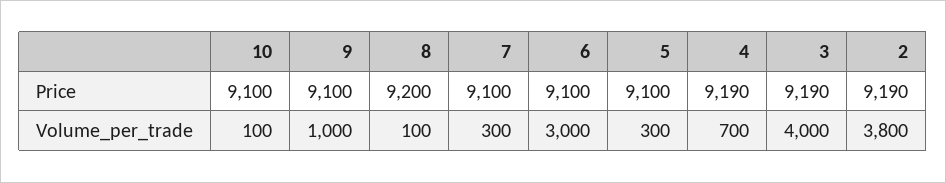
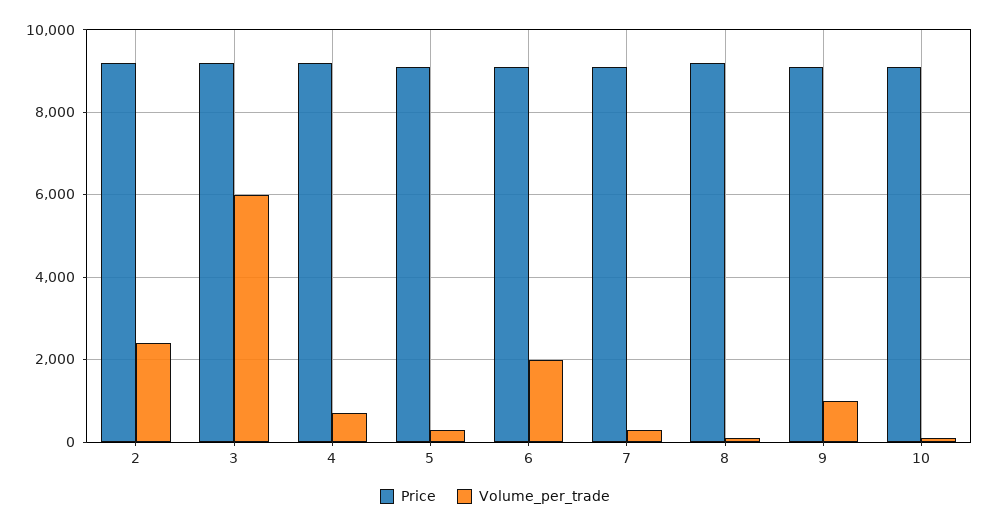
  {
    "Price": {
      "10": 9100,
      "9": 9100,
      "8": 9200,
      "7": 9100,
      "6": 9100,
      "5": 9100,
      "4": 9190,
      "3": 9190,
      "2": 9190
    },
    "Volume_per_trade": {
      "10": 100,
      "9": 1000,
      "8": 100,
      "7": 300,
-     "6": 3000,
+     "6": 2000,
      "5": 300,
      "4": 700,
-     "3": 4000,
+     "3": 6000,
-     "2": 3800
+     "2": 2400
    }
  }

